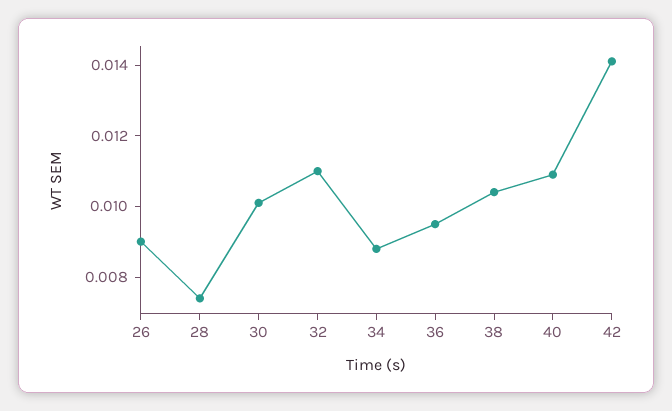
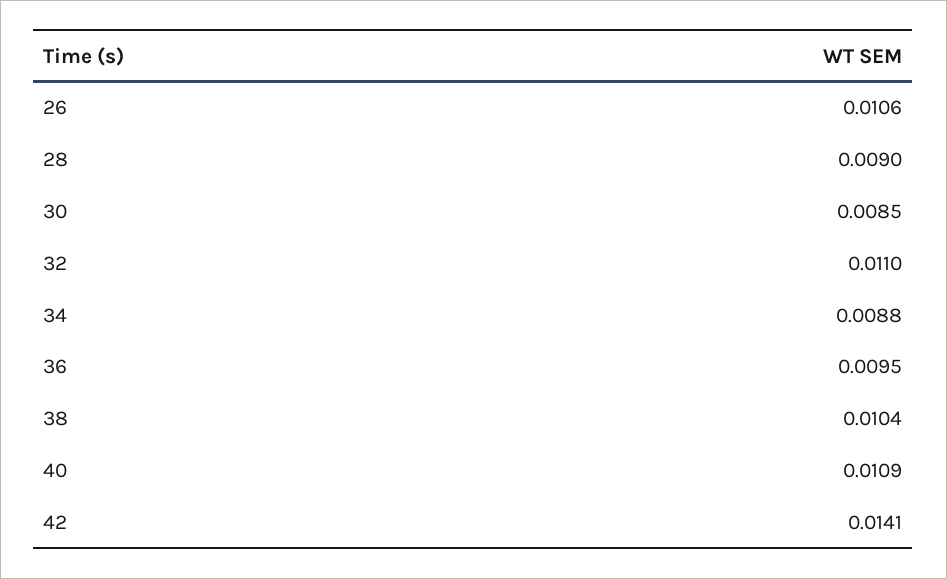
  {
-   "26": 0.009,
+   "26": 0.0106,
-   "28": 0.0075,
+   "28": 0.009,
-   "30": 0.01,
+   "30": 0.0085,
    "32": 0.011,
    "34": 0.0088,
    "36": 0.0095,
    "38": 0.0104,
    "40": 0.0109,
    "42": 0.0141
  }

